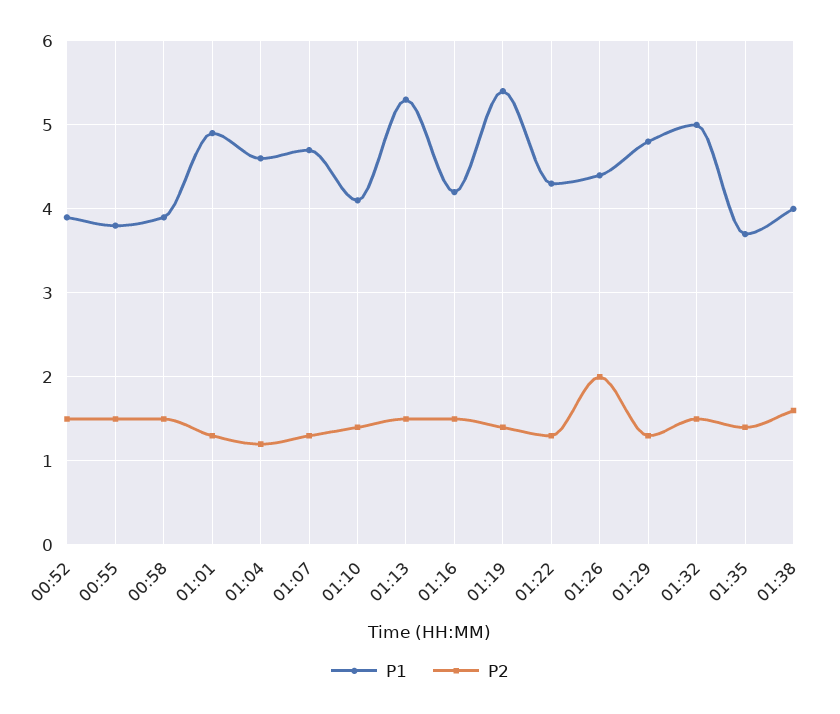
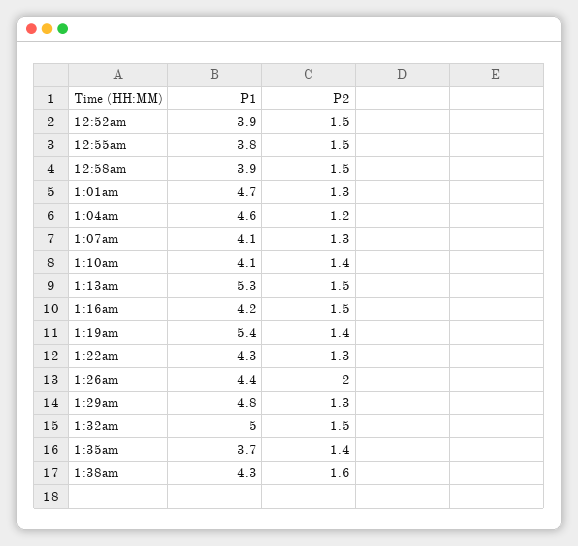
  {
    "P1": {
      "00:52": 3.9,
      "00:55": 3.8,
      "00:58": 3.9,
-     "01:01": 4.9,
+     "01:01": 4.7,
      "01:04": 4.6,
-     "01:07": 4.7,
+     "01:07": 4.1,
      "01:10": 4.1,
      "01:13": 5.3,
      "01:16": 4.2,
      "01:19": 5.4,
      "01:22": 4.3,
      "01:26": 4.4,
      "01:29": 4.8,
      "01:32": 5,
      "01:35": 3.7,
-     "01:38": 4
+     "01:38": 4.3
    },
    "P2": {
      "00:52": 1.5,
      "00:55": 1.5,
      "00:58": 1.5,
      "01:01": 1.3,
      "01:04": 1.2,
      "01:07": 1.3,
      "01:10": 1.4,
      "01:13": 1.5,
      "01:16": 1.5,
      "01:19": 1.4,
      "01:22": 1.3,
      "01:26": 2,
      "01:29": 1.3,
      "01:32": 1.5,
      "01:35": 1.4,
      "01:38": 1.6
    }
  }

